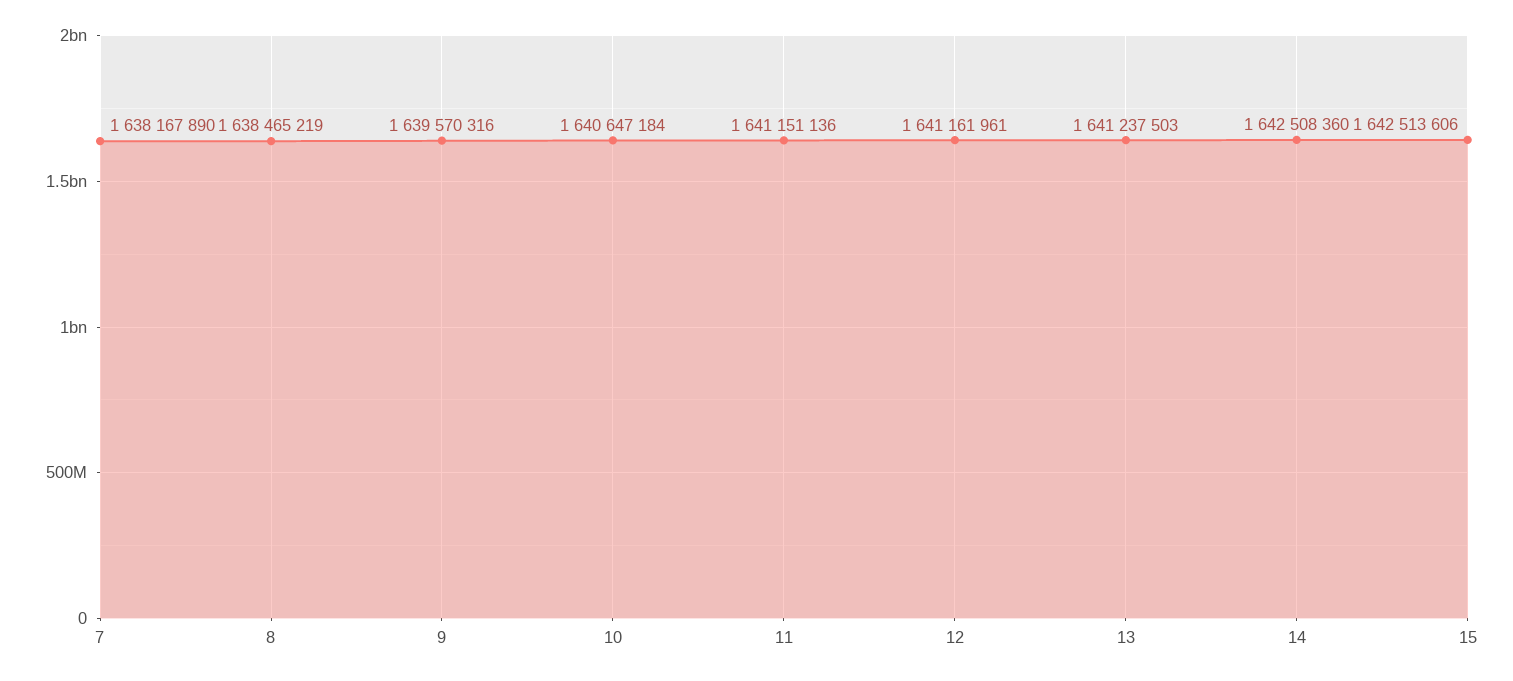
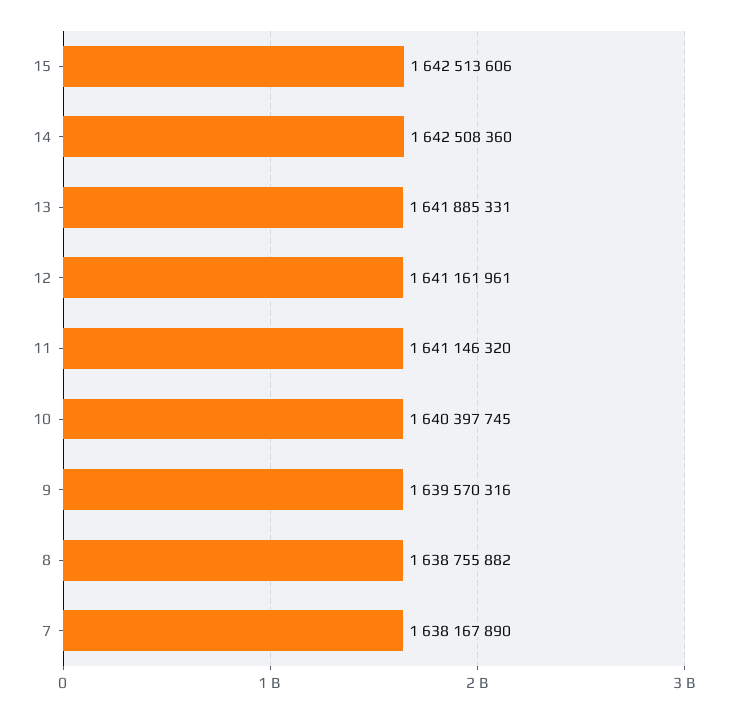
  {
    "7": 1638167890,
-   "8": 1638465219,
+   "8": 1638755882,
    "9": 1639570316,
-   "10": 1640647184,
+   "10": 1640397745,
-   "11": 1641151136,
+   "11": 1641146320,
    "12": 1641161961,
-   "13": 1641237503,
+   "13": 1641885331,
    "14": 1642508360,
    "15": 1642513606
  }

